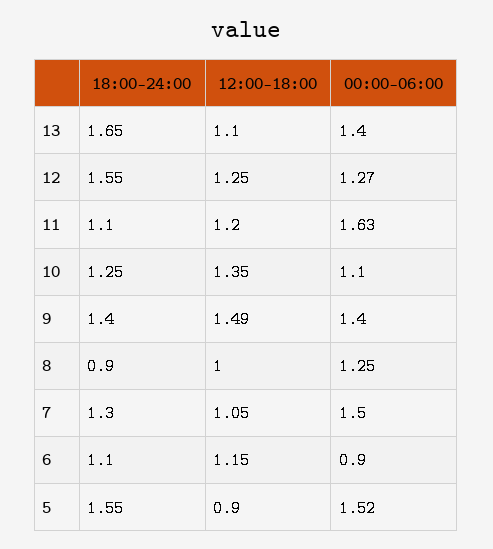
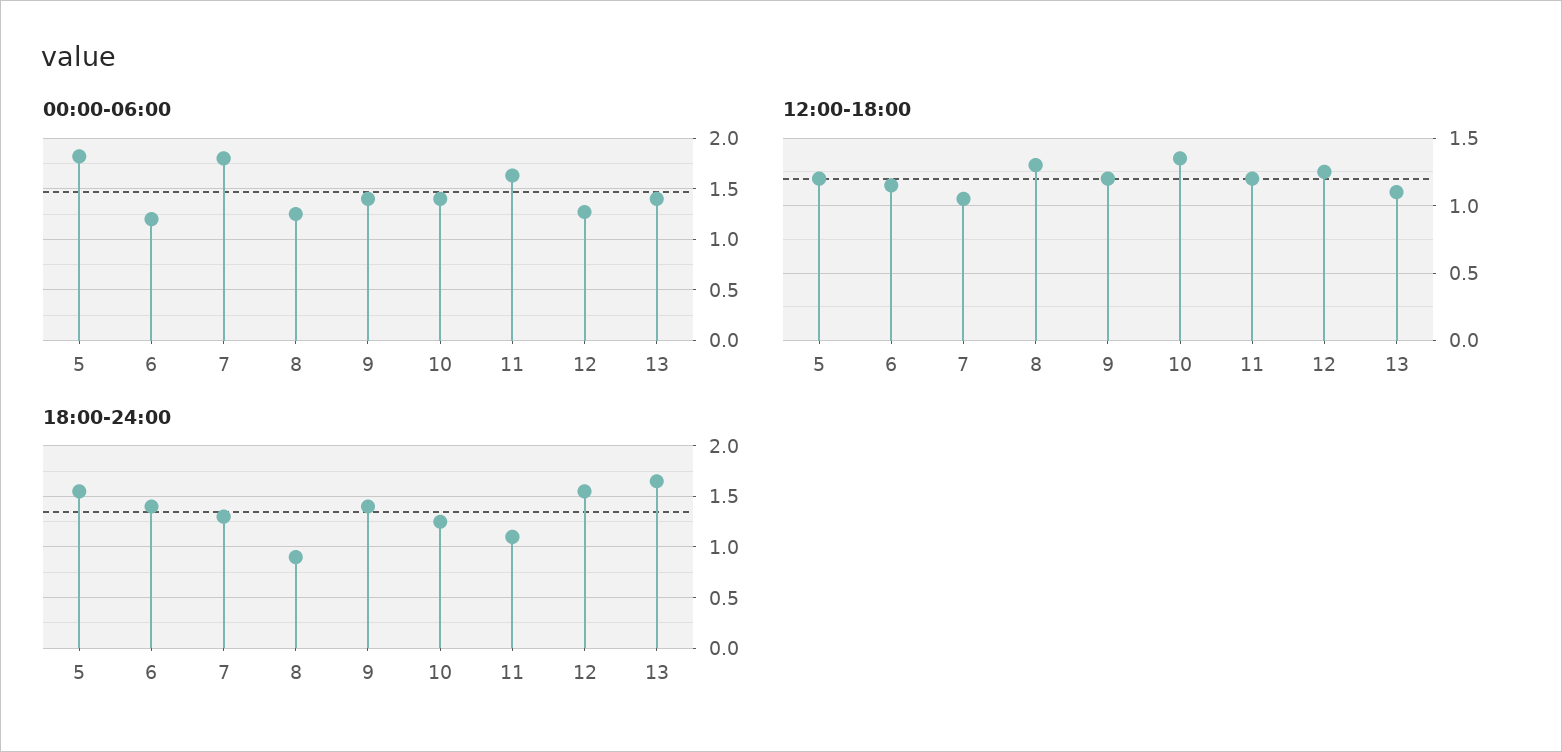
  {
    "18:00-24:00": {
      "13": 1.65,
      "12": 1.55,
      "11": 1.1,
      "10": 1.25,
      "9": 1.4,
      "8": 0.9,
      "7": 1.3,
-     "6": 1.1,
+     "6": 1.4,
      "5": 1.55
    },
    "12:00-18:00": {
      "13": 1.1,
      "12": 1.25,
      "11": 1.2,
      "10": 1.35,
-     "9": 1.49,
+     "9": 1.2,
-     "8": 1,
+     "8": 1.3,
      "7": 1.05,
      "6": 1.15,
-     "5": 0.9
+     "5": 1.2
    },
    "00:00-06:00": {
      "13": 1.4,
      "12": 1.27,
      "11": 1.63,
-     "10": 1.1,
+     "10": 1.4,
      "9": 1.4,
      "8": 1.25,
-     "7": 1.5,
+     "7": 1.8,
-     "6": 0.9,
+     "6": 1.2,
-     "5": 1.52
+     "5": 1.8
    }
  }

